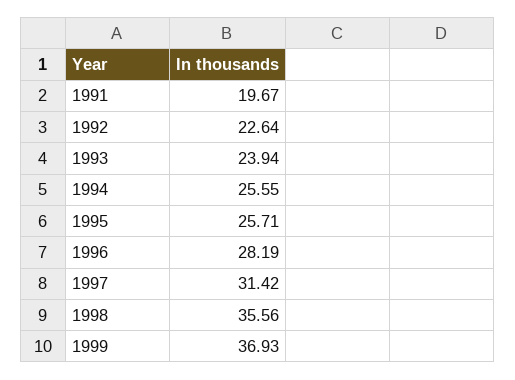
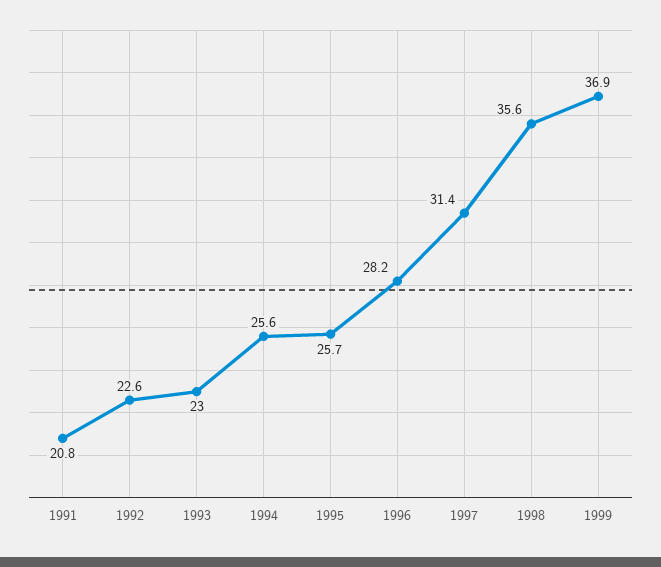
  {
-   "1991": 19.67,
+   "1991": 20.8,
    "1992": 22.64,
-   "1993": 23.94,
+   "1993": 23,
    "1994": 25.55,
    "1995": 25.71,
    "1996": 28.19,
    "1997": 31.42,
    "1998": 35.56,
    "1999": 36.93
  }

